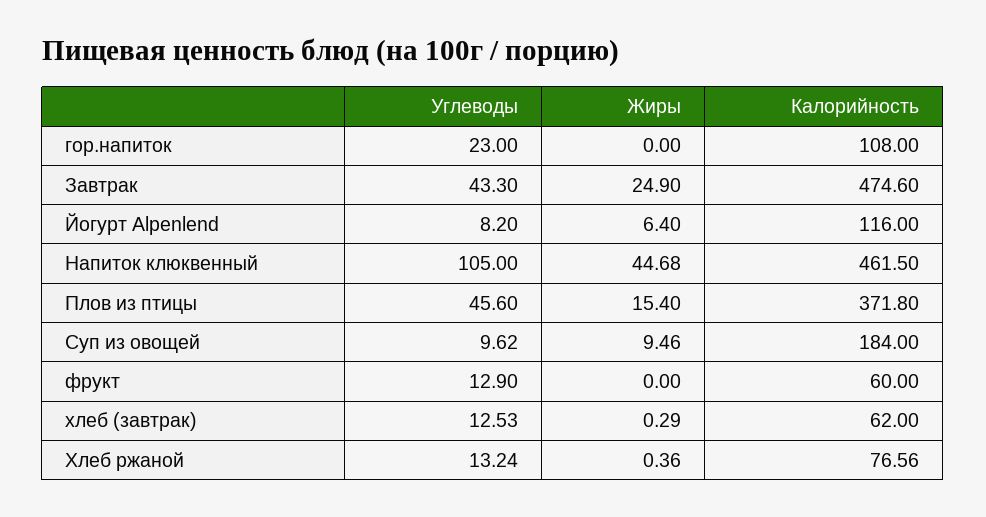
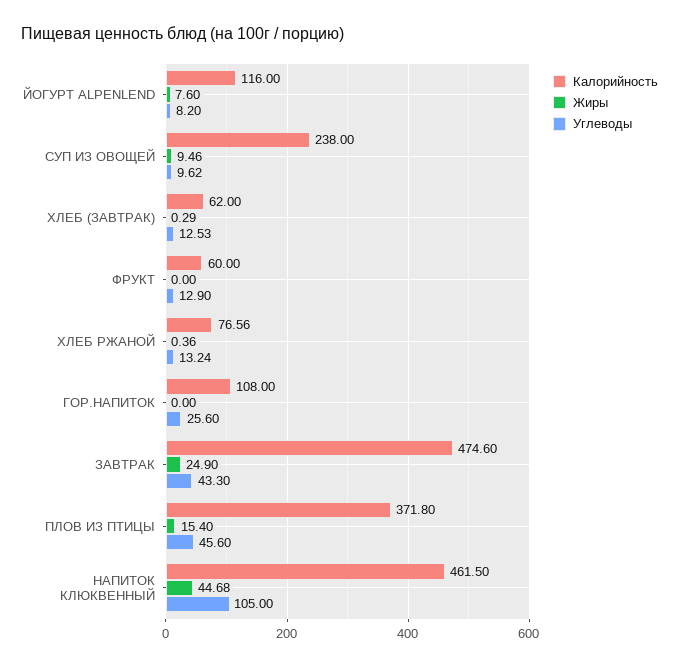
  {
    "Углеводы": {
-     "гор.напиток": 23,
+     "гор.напиток": 25.6,
      "Завтрак": 43.3,
      "Йогурт Alpenlend": 8.2,
      "Напиток клюквенный": 105,
      "Плов из птицы": 45.6,
      "Суп из овощей": 9.62,
      "фрукт": 12.9,
      "хлеб (завтрак)": 12.53,
      "Хлеб ржаной": 13.24
    },
    "Жиры": {
      "гор.напиток": 0,
      "Завтрак": 24.9,
-     "Йогурт Alpenlend": 6.4,
+     "Йогурт Alpenlend": 7.6,
      "Напиток клюквенный": 44.68,
      "Плов из птицы": 15.4,
      "Суп из овощей": 9.46,
      "фрукт": 0,
      "хлеб (завтрак)": 0.29,
      "Хлеб ржаной": 0.36
    },
    "Калорийность": {
      "гор.напиток": 108,
      "Завтрак": 474.6,
      "Йогурт Alpenlend": 116,
      "Напиток клюквенный": 461.5,
      "Плов из птицы": 371.8,
-     "Суп из овощей": 184,
+     "Суп из овощей": 238,
      "фрукт": 60,
      "хлеб (завтрак)": 62,
      "Хлеб ржаной": 76.56
    }
  }

